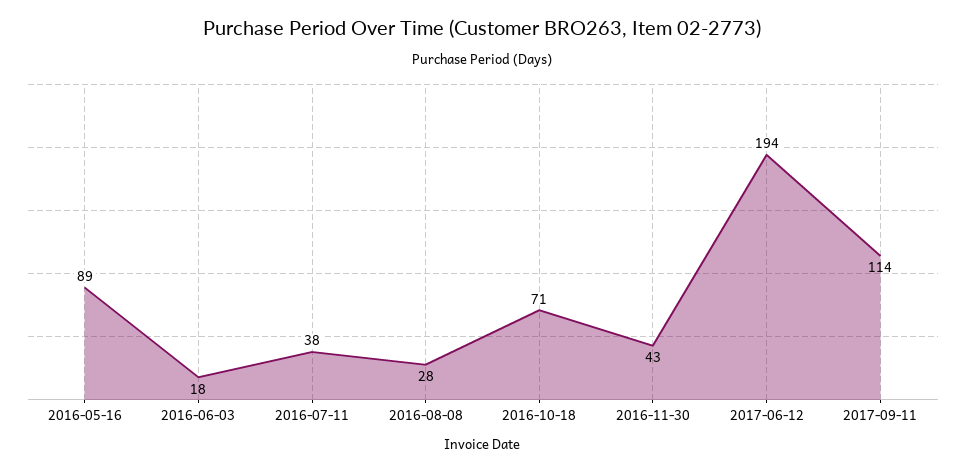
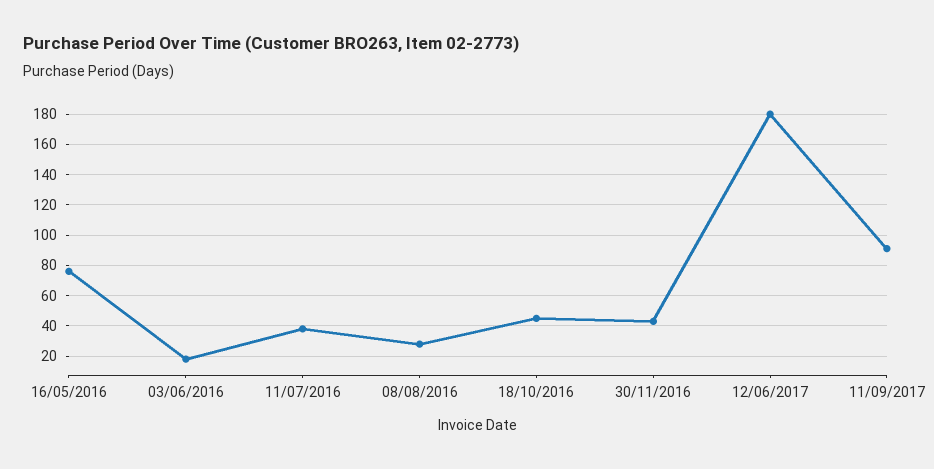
  {
-   "2016-05-16": 89,
+   "2016-05-16": 75,
    "2016-06-03": 18,
    "2016-07-11": 38,
    "2016-08-08": 28,
-   "2016-10-18": 71,
+   "2016-10-18": 45,
    "2016-11-30": 43,
-   "2017-06-12": 194,
+   "2017-06-12": 180,
-   "2017-09-11": 114
+   "2017-09-11": 90
  }

